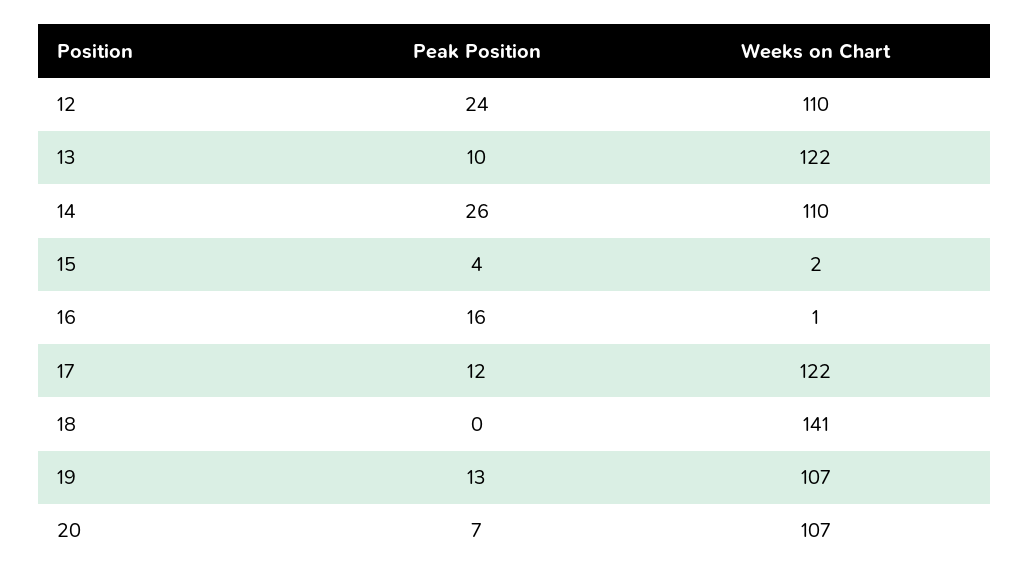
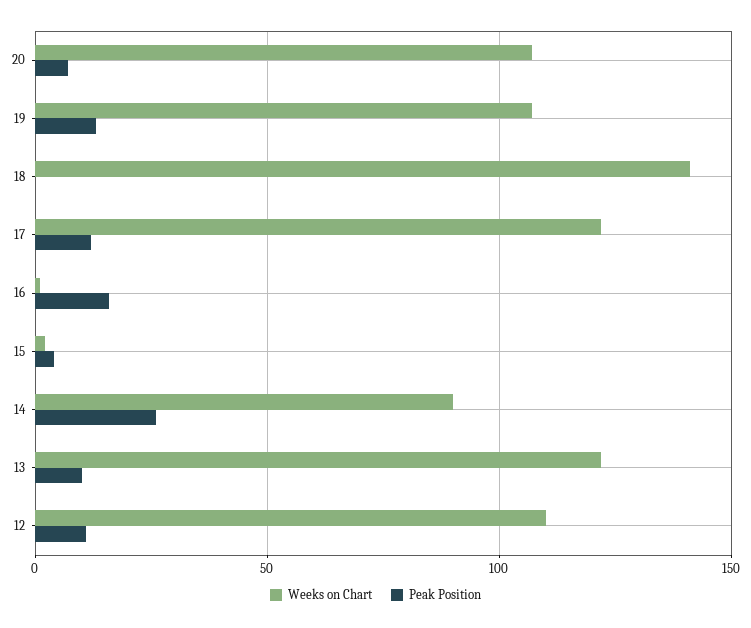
  {
    "Peak Position": {
-     "12": 24,
+     "12": 10,
      "13": 10,
      "14": 26,
      "15": 4,
      "16": 16,
      "17": 12,
      "18": 0,
      "19": 13,
      "20": 7
    },
    "Weeks on Chart": {
      "12": 110,
      "13": 122,
-     "14": 110,
+     "14": 90,
      "15": 2,
      "16": 1,
      "17": 122,
      "18": 141,
      "19": 107,
      "20": 107
    }
  }

